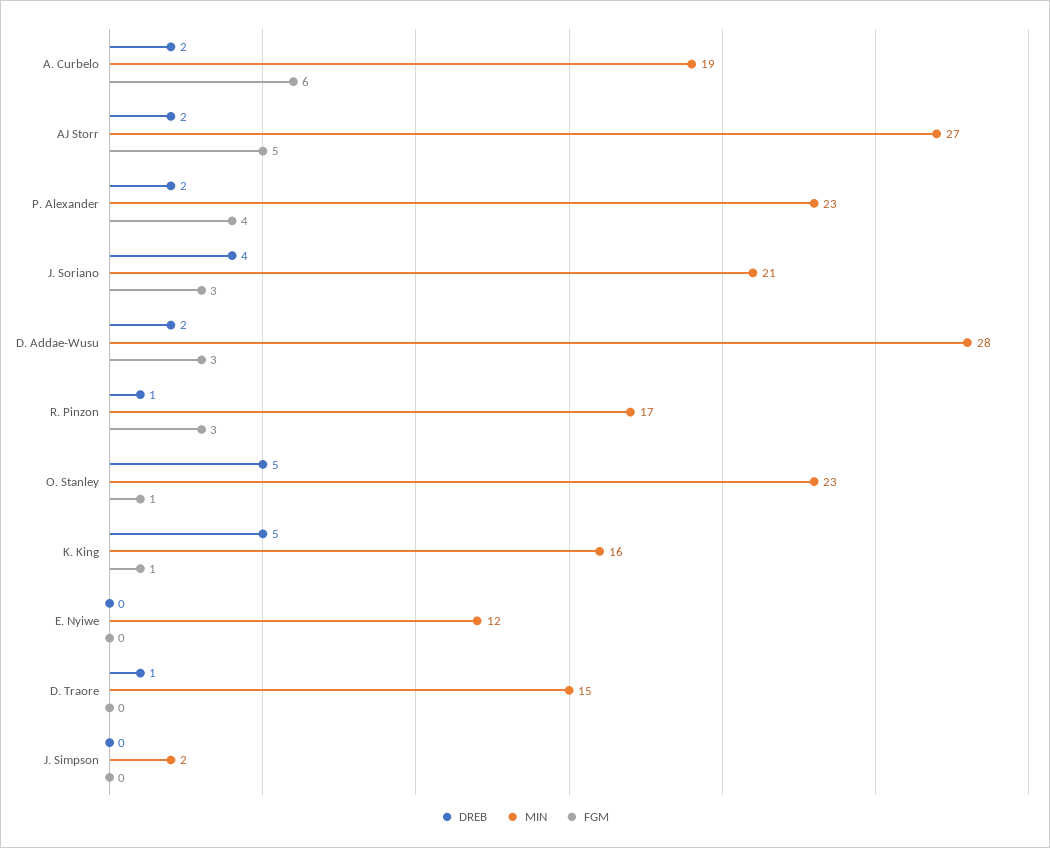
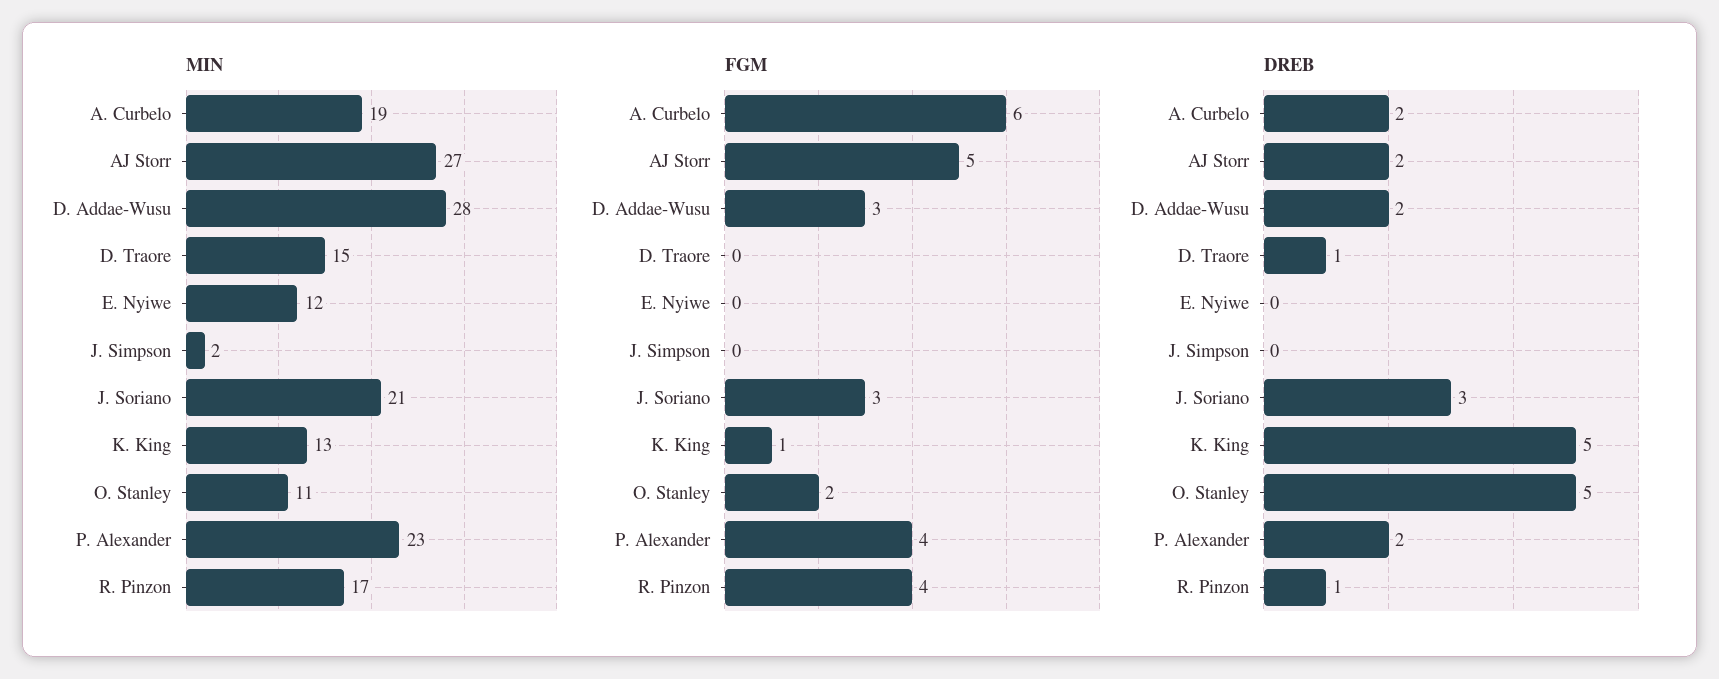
  {
    "DREB": {
      "A. Curbelo": 2,
      "AJ Storr": 2,
      "P. Alexander": 2,
-     "J. Soriano": 4,
+     "J. Soriano": 3,
      "D. Addae-Wusu": 2,
      "R. Pinzon": 1,
      "O. Stanley": 5,
      "K. King": 5,
      "E. Nyiwe": 0,
      "D. Traore": 1,
      "J. Simpson": 0
    },
    "MIN": {
      "A. Curbelo": 19,
      "AJ Storr": 27,
      "P. Alexander": 23,
      "J. Soriano": 21,
      "D. Addae-Wusu": 28,
      "R. Pinzon": 17,
-     "O. Stanley": 23,
+     "O. Stanley": 11,
-     "K. King": 16,
+     "K. King": 13,
      "E. Nyiwe": 12,
      "D. Traore": 15,
      "J. Simpson": 2
    },
    "FGM": {
      "A. Curbelo": 6,
      "AJ Storr": 5,
      "P. Alexander": 4,
      "J. Soriano": 3,
      "D. Addae-Wusu": 3,
-     "R. Pinzon": 3,
+     "R. Pinzon": 4,
-     "O. Stanley": 1,
+     "O. Stanley": 2,
      "K. King": 1,
      "E. Nyiwe": 0,
      "D. Traore": 0,
      "J. Simpson": 0
    }
  }

